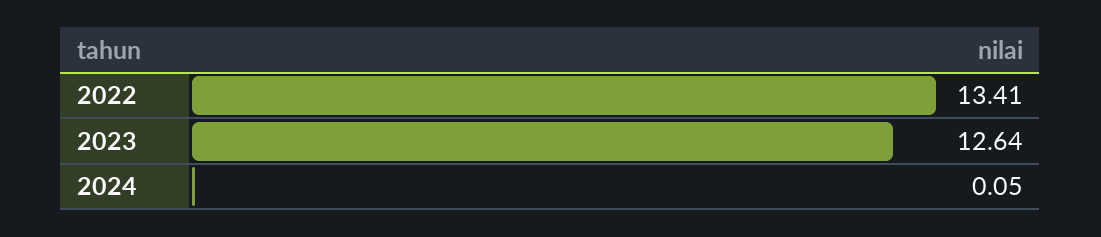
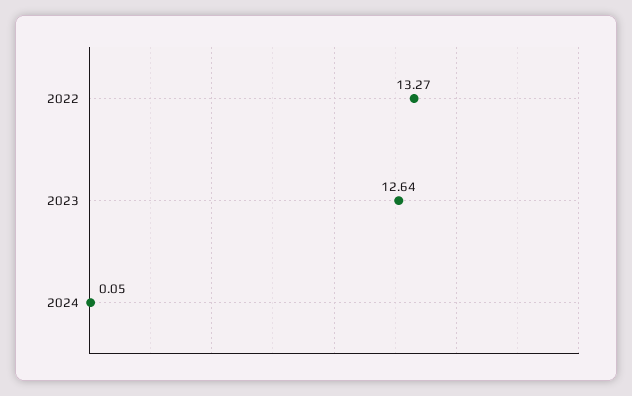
  {
-   "2022": 13.41,
+   "2022": 13.27,
    "2023": 12.64,
    "2024": 0.05
  }

